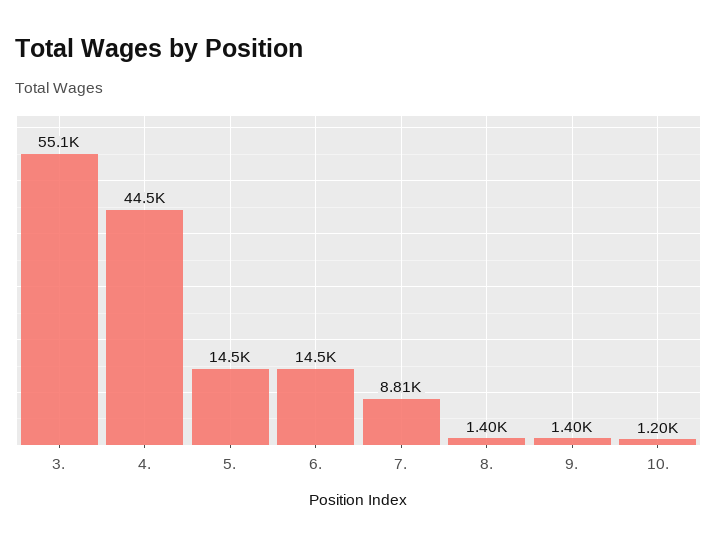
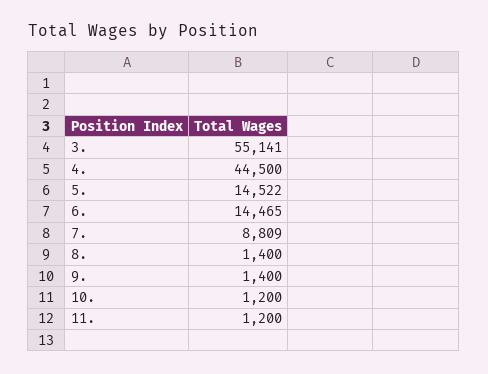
  {
    "3.": 55141,
    "4.": 44500,
    "5.": 14522,
    "6.": 14465,
    "7.": 8809,
    "8.": 1400,
    "9.": 1400,
-   "10.": 1200
+   "10.": 1200,
+   "11.": 1200
  }

